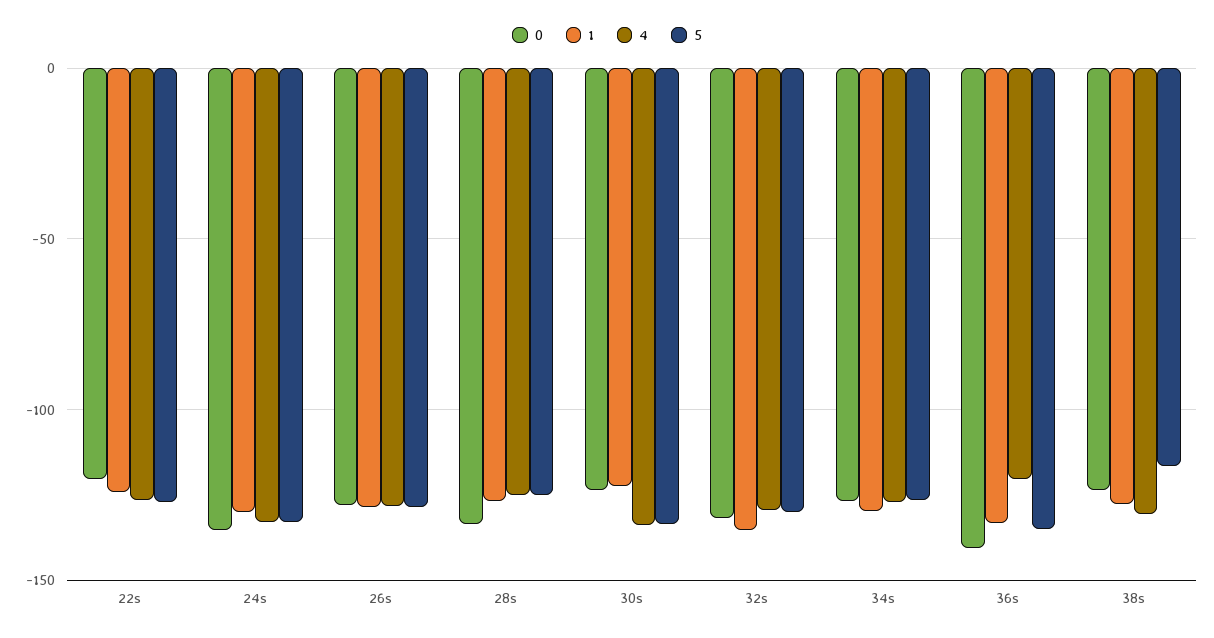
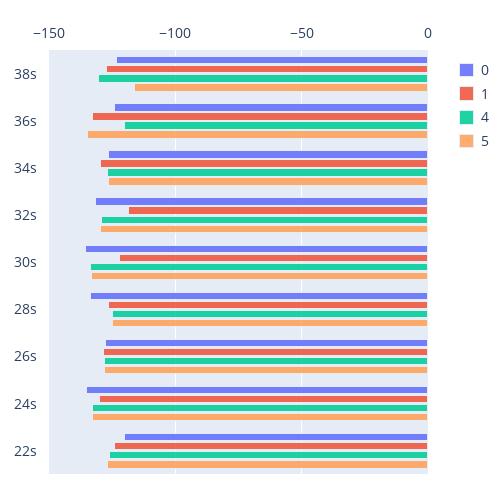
  {
    "0": {
      "22s": -120,
      "24s": -135,
      "26s": -130,
      "28s": -135,
-     "30s": -125,
+     "30s": -135,
      "32s": -130,
      "34s": -125,
-     "36s": -140,
+     "36s": -125,
      "38s": -125
    },
    "1": {
      "22s": -125,
      "24s": -130,
      "26s": -130,
      "28s": -125,
      "30s": -120,
-     "32s": -135,
+     "32s": -120,
      "34s": -130,
      "36s": -135,
      "38s": -130
    },
    "4": {
      "22s": -125,
      "24s": -135,
      "26s": -130,
      "28s": -125,
      "30s": -135,
      "32s": -130,
      "34s": -125,
      "36s": -120,
      "38s": -130
    },
    "5": {
      "22s": -125,
      "24s": -135,
      "26s": -130,
      "28s": -125,
      "30s": -135,
      "32s": -130,
      "34s": -125,
      "36s": -135,
      "38s": -115
    }
  }

